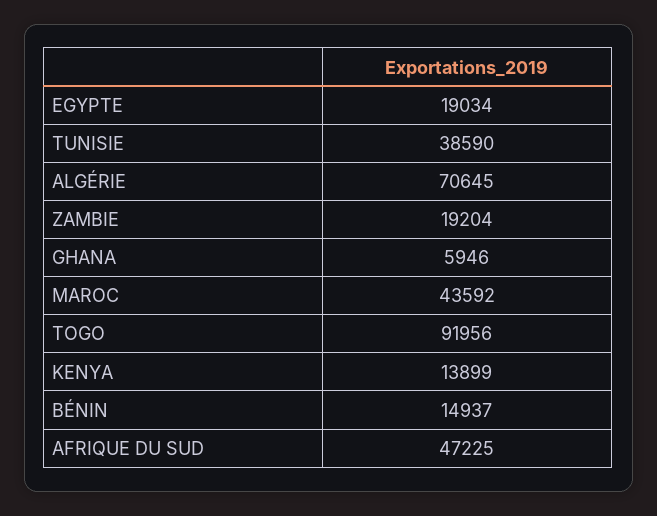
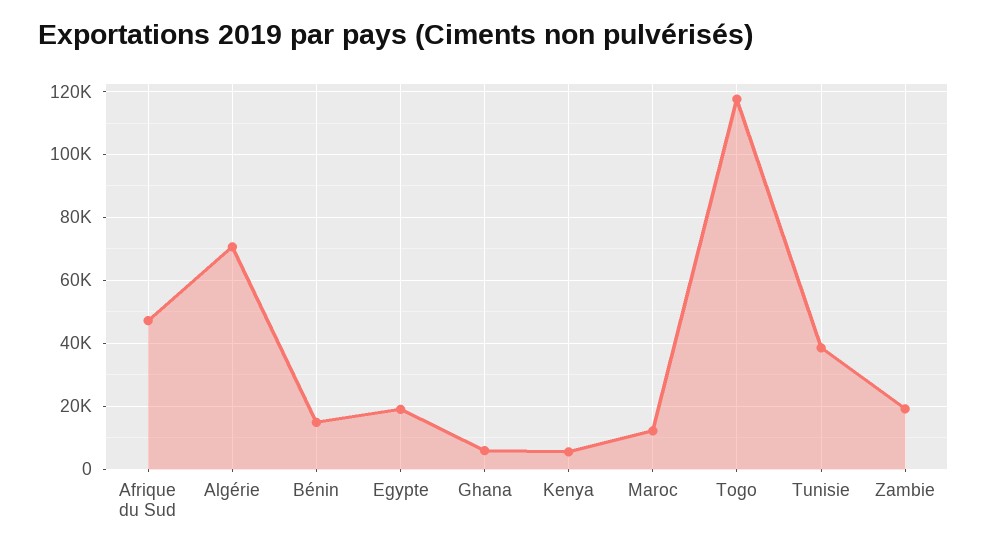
  {
    "EGYPTE": 19034,
    "TUNISIE": 38590,
    "ALGÉRIE": 70645,
    "ZAMBIE": 19204,
    "GHANA": 5946,
-   "MAROC": 43592,
+   "MAROC": 12000,
-   "TOGO": 91956,
+   "TOGO": 118000,
-   "KENYA": 13899,
+   "KENYA": 6000,
    "BÉNIN": 14937,
    "AFRIQUE DU SUD": 47225
  }

